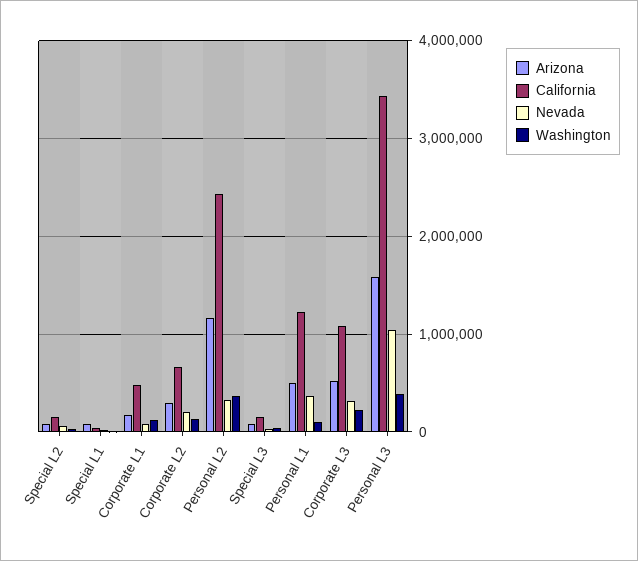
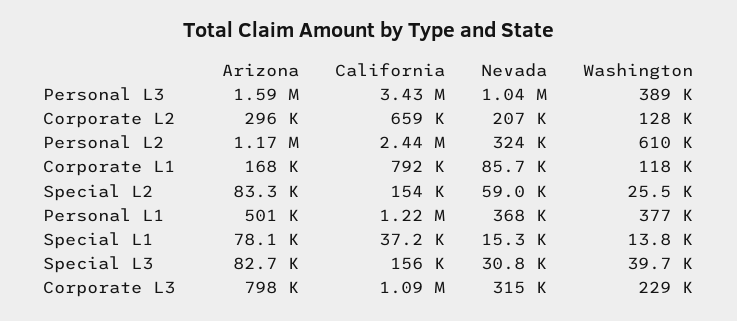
  {
    "Arizona": {
      "Special L2": 83300,
      "Special L1": 78100,
      "Corporate L1": 168000,
      "Corporate L2": 296000,
      "Personal L2": 1170000,
      "Special L3": 82700,
      "Personal L1": 501000,
-     "Corporate L3": 500000,
+     "Corporate L3": 798000,
      "Personal L3": 1590000
    },
    "California": {
      "Special L2": 154000,
      "Special L1": 37200,
-     "Corporate L1": 500000,
+     "Corporate L1": 792000,
      "Corporate L2": 659000,
      "Personal L2": 2440000,
      "Special L3": 156000,
      "Personal L1": 1220000,
      "Corporate L3": 1090000,
      "Personal L3": 3430000
    },
    "Nevada": {
      "Special L2": 59000,
      "Special L1": 15300,
      "Corporate L1": 85700,
      "Corporate L2": 207000,
      "Personal L2": 324000,
      "Special L3": 30800,
      "Personal L1": 368000,
      "Corporate L3": 315000,
      "Personal L3": 1040000
    },
    "Washington": {
      "Special L2": 25500,
      "Special L1": 13800,
      "Corporate L1": 118000,
      "Corporate L2": 128000,
-     "Personal L2": 400000,
+     "Personal L2": 610000,
      "Special L3": 39700,
-     "Personal L1": 100000,
+     "Personal L1": 377000,
      "Corporate L3": 229000,
      "Personal L3": 389000
    }
  }

